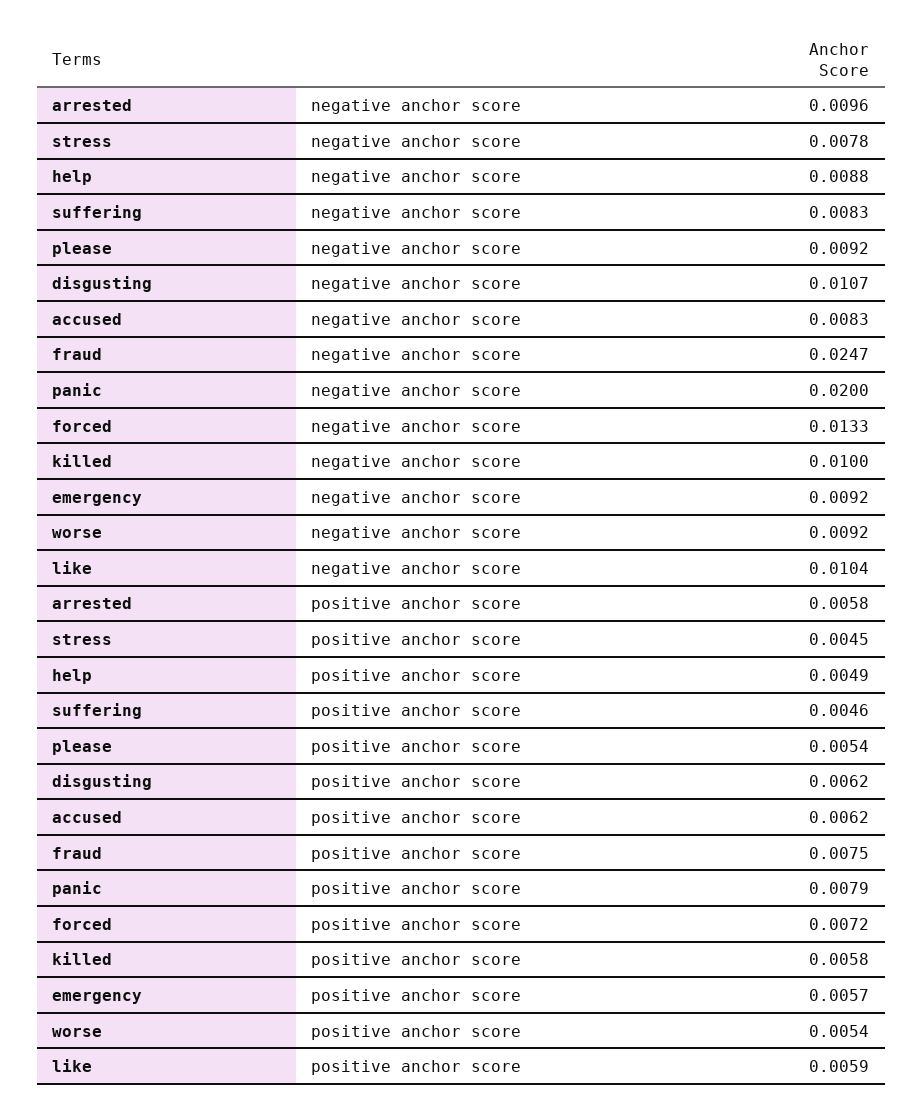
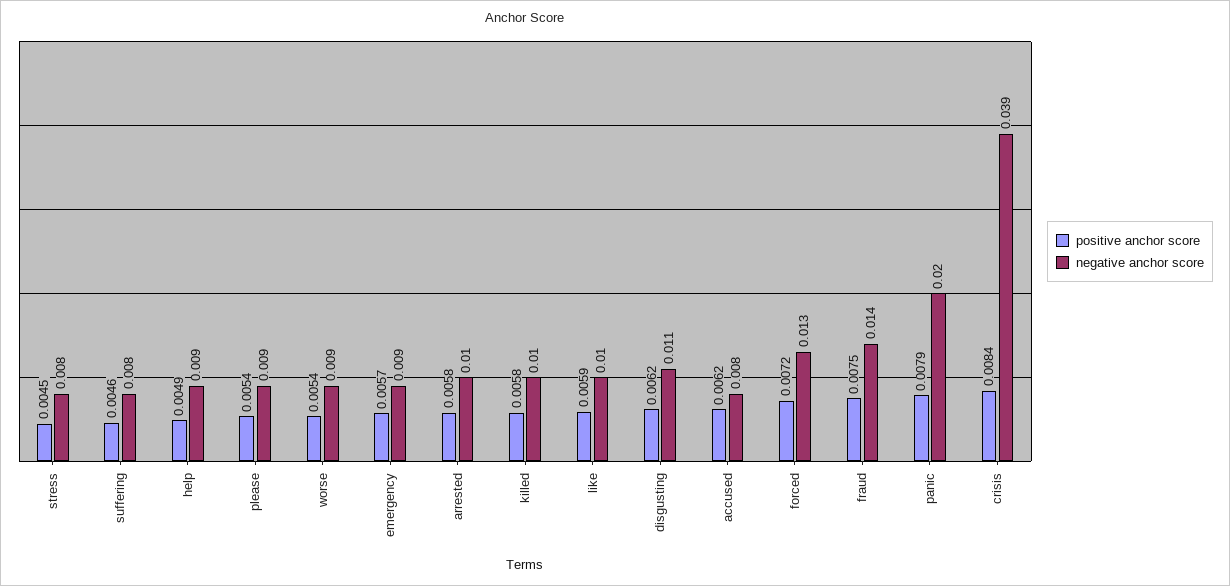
  {
    "negative anchor score": {
      "arrested": 0.0096,
      "stress": 0.0078,
      "help": 0.0088,
      "suffering": 0.0083,
      "please": 0.0092,
      "disgusting": 0.0107,
      "accused": 0.0083,
-     "fraud": 0.0247,
+     "fraud": 0.014,
      "panic": 0.02,
      "forced": 0.0133,
      "killed": 0.01,
      "emergency": 0.0092,
      "worse": 0.0092,
-     "like": 0.0104
+     "like": 0.0104,
+     "crisis": 0.039
    },
    "positive anchor score": {
      "arrested": 0.0058,
      "stress": 0.0045,
      "help": 0.0049,
      "suffering": 0.0046,
      "please": 0.0054,
      "disgusting": 0.0062,
      "accused": 0.0062,
      "fraud": 0.0075,
      "panic": 0.0079,
      "forced": 0.0072,
      "killed": 0.0058,
      "emergency": 0.0057,
      "worse": 0.0054,
-     "like": 0.0059
+     "like": 0.0059,
+     "crisis": 0.0084
    }
  }

